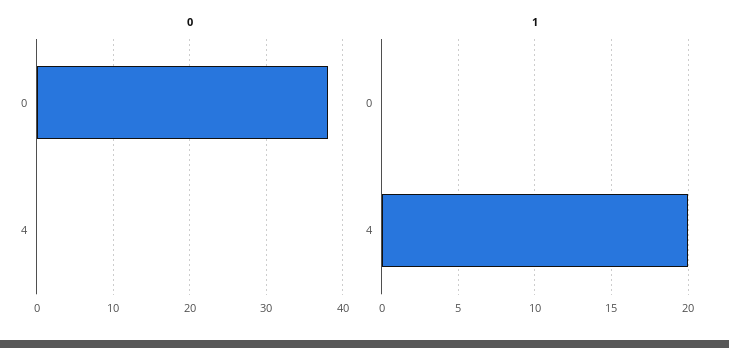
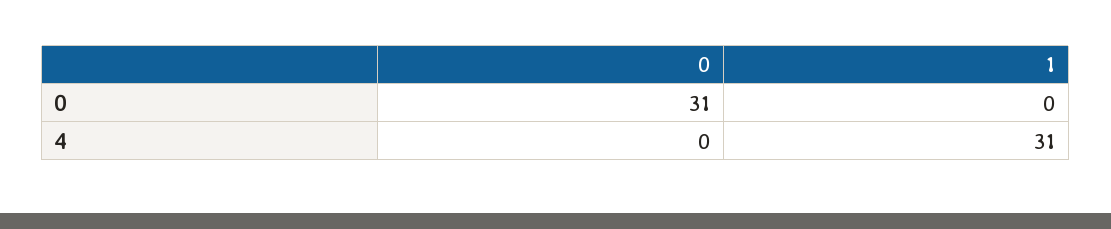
  {
    "0": {
-     "0": 38,
+     "0": 31,
      "4": 0
    },
    "1": {
      "0": 0,
-     "4": 20
+     "4": 31
    }
  }

